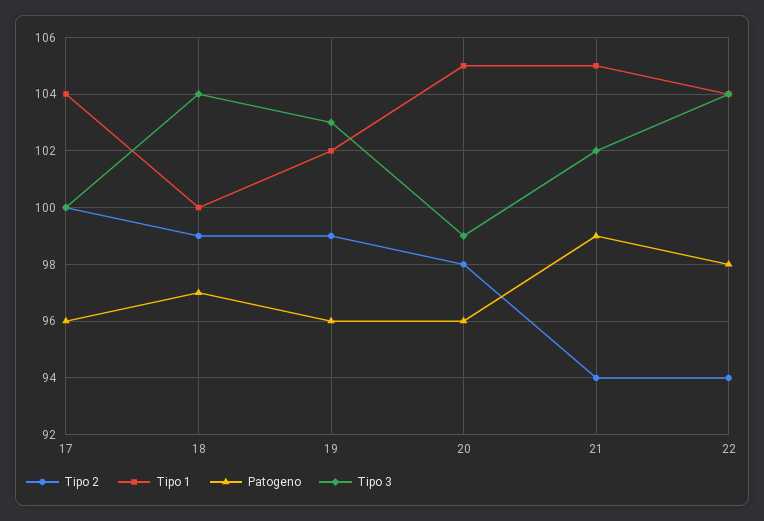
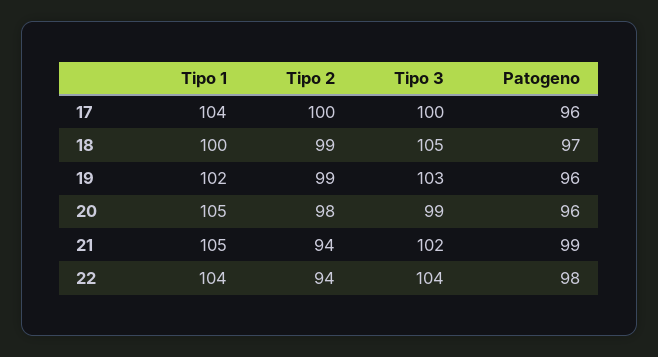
  {
    "Tipo 2": {
      "17": 100,
      "18": 99,
      "19": 99,
      "20": 98,
      "21": 94,
      "22": 94
    },
    "Tipo 1": {
      "17": 104,
      "18": 100,
      "19": 102,
      "20": 105,
      "21": 105,
      "22": 104
    },
    "Patogeno": {
      "17": 96,
      "18": 97,
      "19": 96,
      "20": 96,
      "21": 99,
      "22": 98
    },
    "Tipo 3": {
      "17": 100,
-     "18": 104,
+     "18": 105,
      "19": 103,
      "20": 99,
      "21": 102,
      "22": 104
    }
  }

